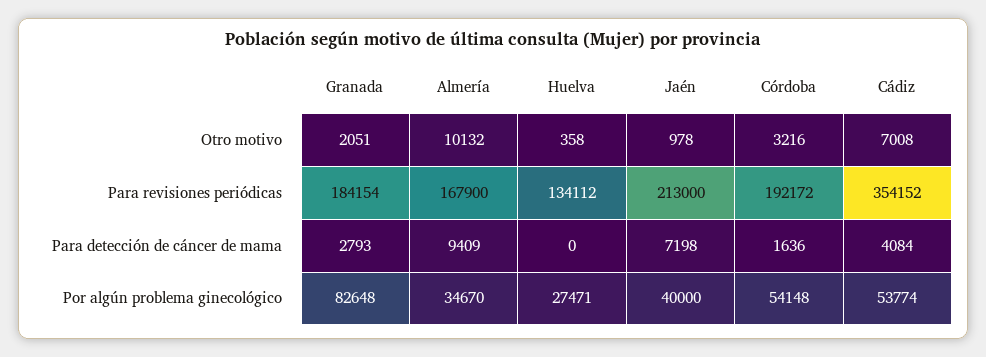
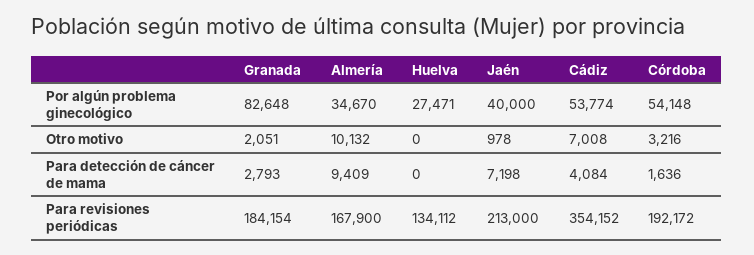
  {
    "Granada": {
      "Otro motivo": 2051,
      "Para revisiones periódicas": 184154,
      "Para detección de cáncer de mama": 2793,
      "Por algún problema ginecológico": 82648
    },
    "Almería": {
      "Otro motivo": 10132,
      "Para revisiones periódicas": 167900,
      "Para detección de cáncer de mama": 9409,
      "Por algún problema ginecológico": 34670
    },
    "Huelva": {
-     "Otro motivo": 358,
+     "Otro motivo": 0,
      "Para revisiones periódicas": 134112,
      "Para detección de cáncer de mama": 0,
      "Por algún problema ginecológico": 27471
    },
    "Jaén": {
      "Otro motivo": 978,
      "Para revisiones periódicas": 213000,
      "Para detección de cáncer de mama": 7198,
      "Por algún problema ginecológico": 40000
    },
    "Córdoba": {
      "Otro motivo": 3216,
      "Para revisiones periódicas": 192172,
      "Para detección de cáncer de mama": 1636,
      "Por algún problema ginecológico": 54148
    },
    "Cádiz": {
      "Otro motivo": 7008,
      "Para revisiones periódicas": 354152,
      "Para detección de cáncer de mama": 4084,
      "Por algún problema ginecológico": 53774
    }
  }

